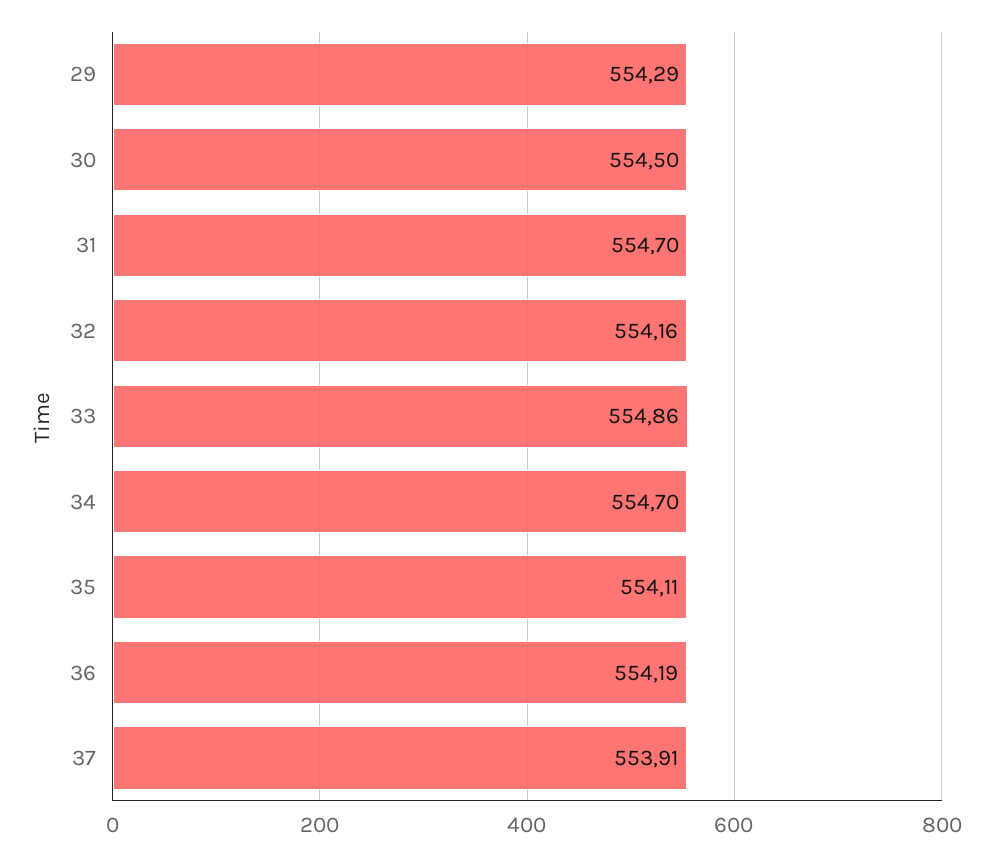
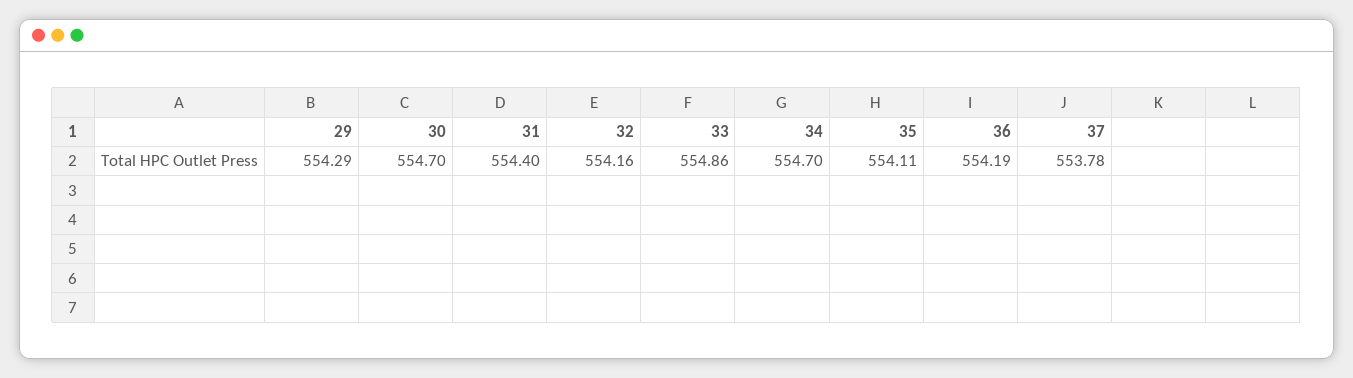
  {
    "29": 554.29,
-   "30": 554.5,
+   "30": 554.7,
-   "31": 554.7,
+   "31": 554.4,
    "32": 554.16,
    "33": 554.86,
    "34": 554.7,
    "35": 554.11,
    "36": 554.19,
-   "37": 553.91
+   "37": 553.78
  }

